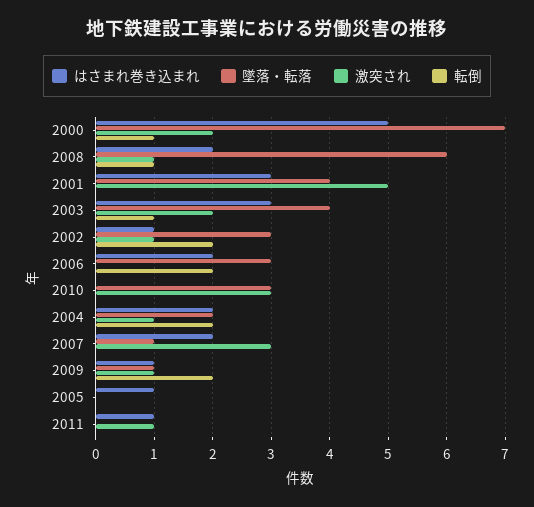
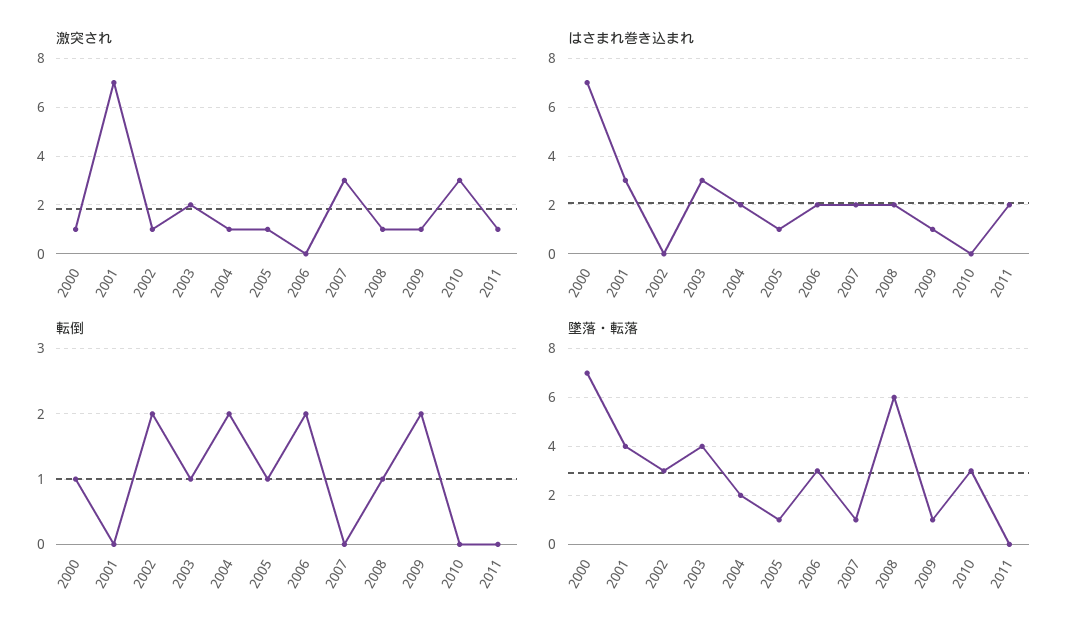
  {
    "はさまれ巻き込まれ": {
-     "2000": 5,
+     "2000": 7,
      "2008": 2,
      "2001": 3,
      "2003": 3,
-     "2002": 1,
+     "2002": 0,
      "2006": 2,
      "2010": 0,
      "2004": 2,
      "2007": 2,
      "2009": 1,
      "2005": 1,
-     "2011": 1
+     "2011": 2
    },
    "墜落・転落": {
      "2000": 7,
      "2008": 6,
      "2001": 4,
      "2003": 4,
      "2002": 3,
      "2006": 3,
      "2010": 3,
      "2004": 2,
      "2007": 1,
      "2009": 1,
-     "2005": 0,
+     "2005": 1,
      "2011": 0
    },
    "激突され": {
-     "2000": 2,
+     "2000": 1,
      "2008": 1,
-     "2001": 5,
+     "2001": 7,
      "2003": 2,
      "2002": 1,
      "2006": 0,
      "2010": 3,
      "2004": 1,
      "2007": 3,
      "2009": 1,
-     "2005": 0,
+     "2005": 1,
      "2011": 1
    },
    "転倒": {
      "2000": 1,
      "2008": 1,
      "2001": 0,
      "2003": 1,
      "2002": 2,
      "2006": 2,
      "2010": 0,
      "2004": 2,
      "2007": 0,
      "2009": 2,
-     "2005": 0,
+     "2005": 1,
      "2011": 0
    }
  }

